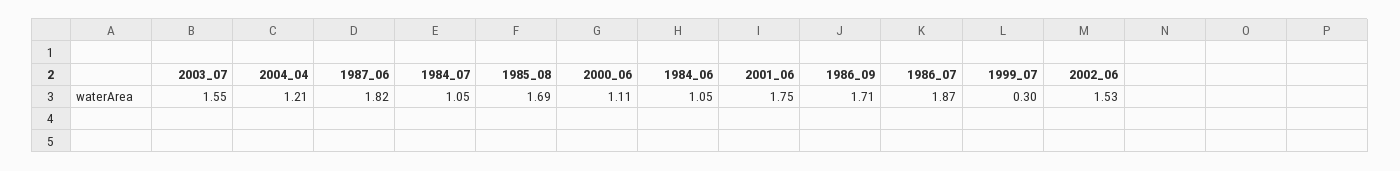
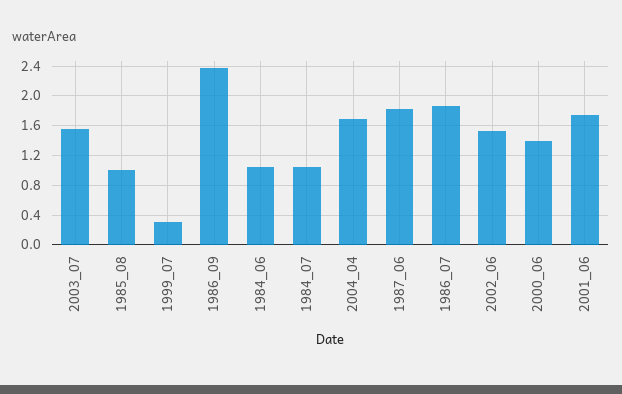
  {
    "2003_07": 1.55,
-   "2004_04": 1.21,
+   "2004_04": 1.7,
    "1987_06": 1.82,
    "1984_07": 1.05,
-   "1985_08": 1.69,
+   "1985_08": 1,
-   "2000_06": 1.11,
+   "2000_06": 1.4,
    "1984_06": 1.05,
    "2001_06": 1.75,
-   "1986_09": 1.71,
+   "1986_09": 2.4,
    "1986_07": 1.87,
    "1999_07": 0.3,
    "2002_06": 1.53
  }

